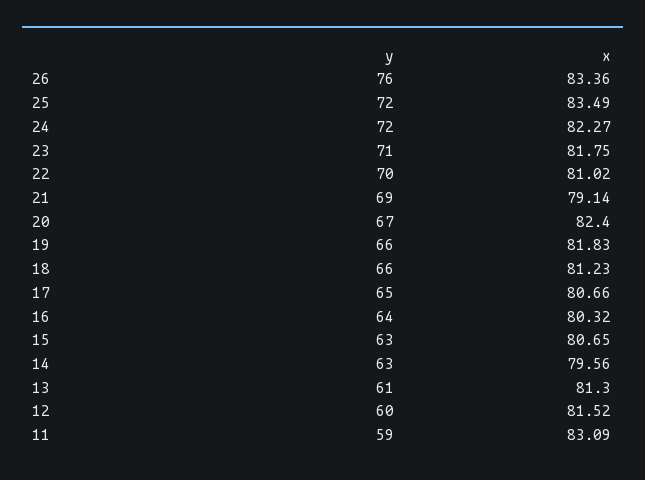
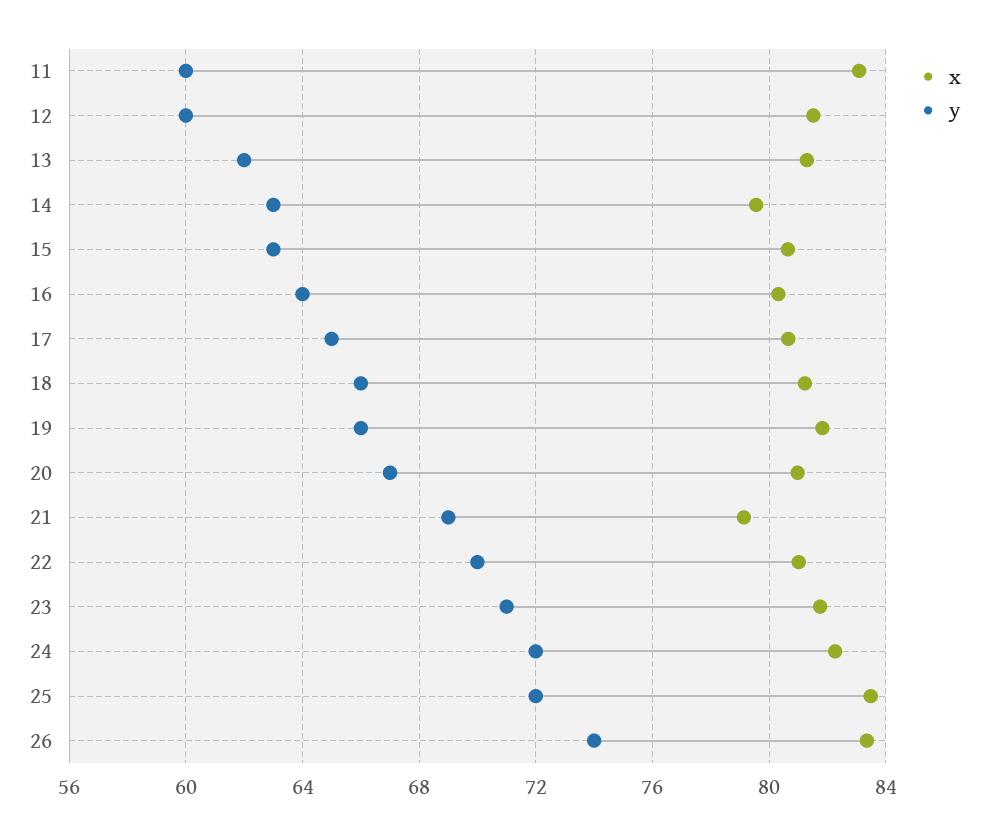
  {
    "y": {
-     "26": 76,
+     "26": 74,
      "25": 72,
      "24": 72,
      "23": 71,
      "22": 70,
      "21": 69,
      "20": 67,
      "19": 66,
      "18": 66,
      "17": 65,
      "16": 64,
      "15": 63,
      "14": 63,
-     "13": 61,
+     "13": 62,
      "12": 60,
-     "11": 59
+     "11": 60
    },
    "x": {
      "26": 83.36,
      "25": 83.49,
      "24": 82.27,
      "23": 81.75,
      "22": 81.02,
      "21": 79.14,
-     "20": 82.4,
+     "20": 81,
      "19": 81.83,
      "18": 81.23,
      "17": 80.66,
      "16": 80.32,
      "15": 80.65,
      "14": 79.56,
      "13": 81.3,
      "12": 81.52,
      "11": 83.09
    }
  }

